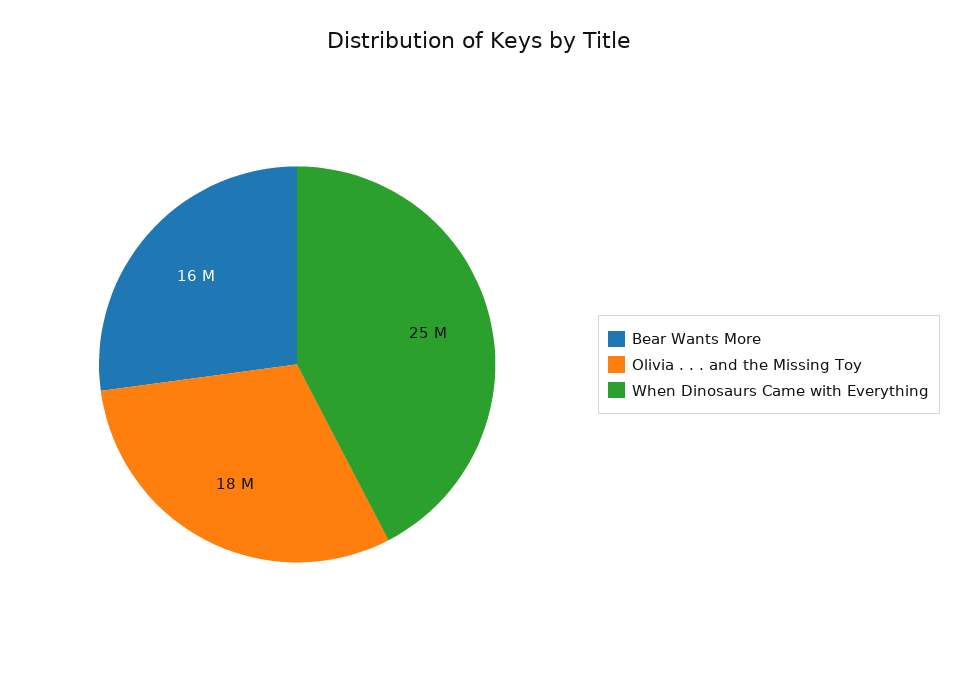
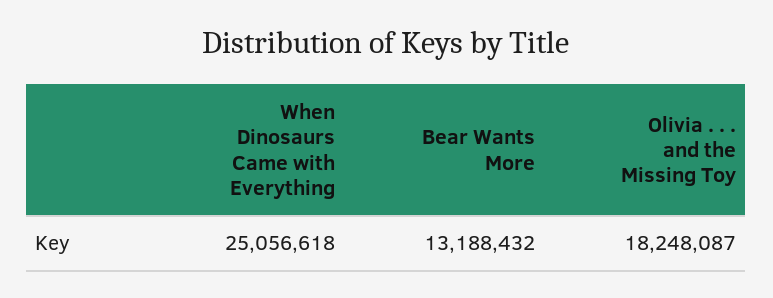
  {
-   "Bear Wants More": 16000000,
+   "Bear Wants More": 13188432,
    "Olivia . . . and the Missing Toy": 18248087,
    "When Dinosaurs Came with Everything": 25056618
  }

